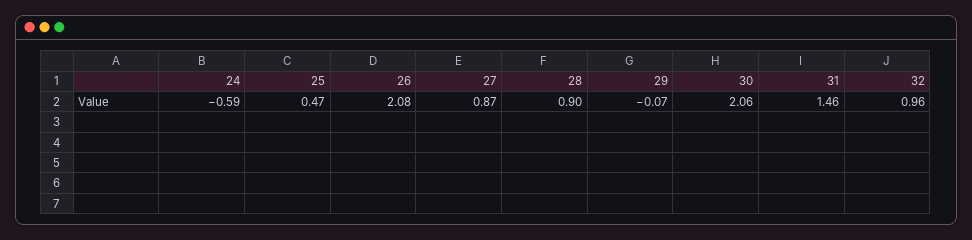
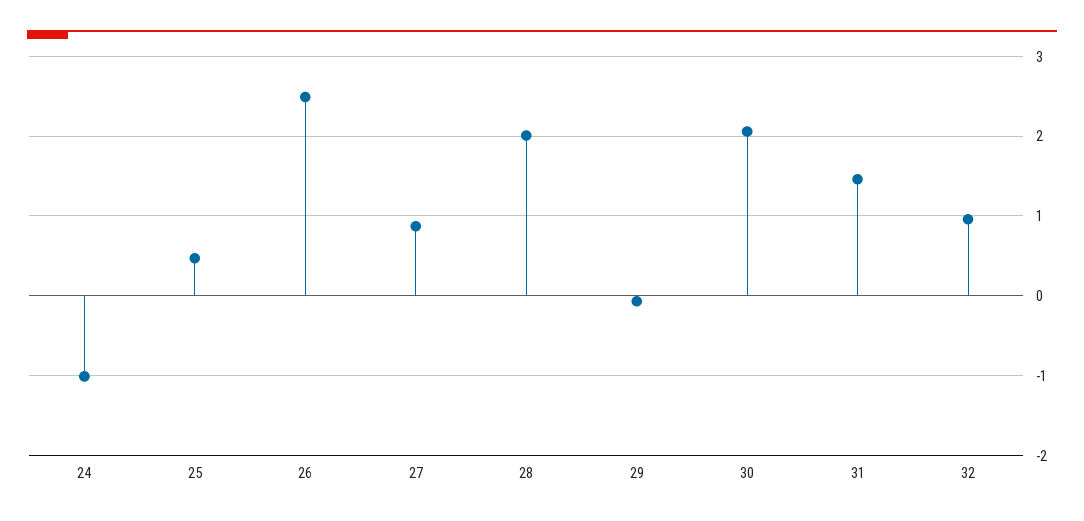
  {
-   "24": -0.59,
+   "24": -1,
    "25": 0.47,
-   "26": 2.08,
+   "26": 2.5,
    "27": 0.87,
-   "28": 0.9,
+   "28": 2,
    "29": -0.07,
    "30": 2.06,
    "31": 1.46,
    "32": 0.96
  }

